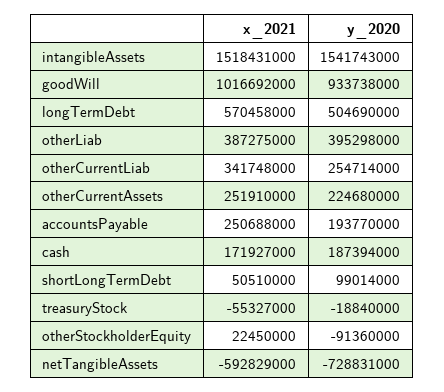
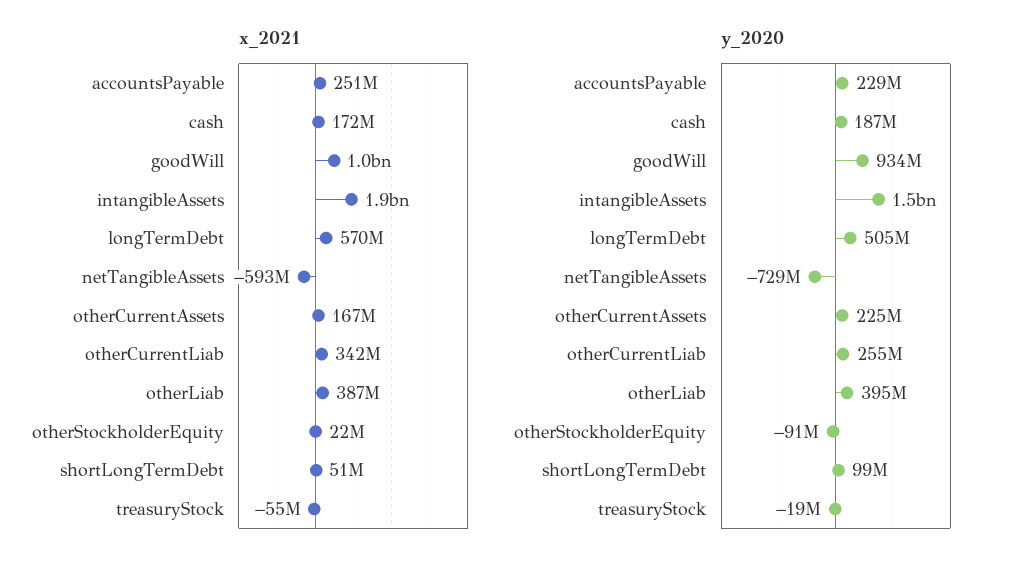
  {
    "x_2021": {
-     "intangibleAssets": 1518431000,
+     "intangibleAssets": 1900000000,
      "goodWill": 1016692000,
      "longTermDebt": 570458000,
      "otherLiab": 387275000,
      "otherCurrentLiab": 341748000,
-     "otherCurrentAssets": 251910000,
+     "otherCurrentAssets": 167000000,
      "accountsPayable": 250688000,
      "cash": 171927000,
      "shortLongTermDebt": 50510000,
      "treasuryStock": -55327000,
      "otherStockholderEquity": 22450000,
      "netTangibleAssets": -592829000
    },
    "y_2020": {
      "intangibleAssets": 1541743000,
      "goodWill": 933738000,
      "longTermDebt": 504690000,
      "otherLiab": 395298000,
      "otherCurrentLiab": 254714000,
      "otherCurrentAssets": 224680000,
-     "accountsPayable": 193770000,
+     "accountsPayable": 229000000,
      "cash": 187394000,
      "shortLongTermDebt": 99014000,
      "treasuryStock": -18840000,
      "otherStockholderEquity": -91360000,
      "netTangibleAssets": -728831000
    }
  }

